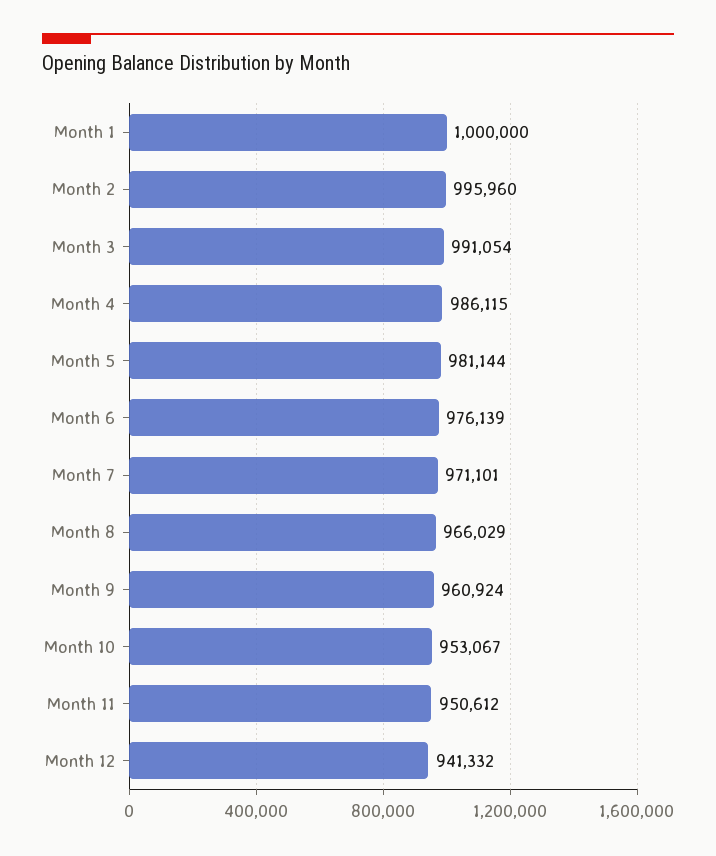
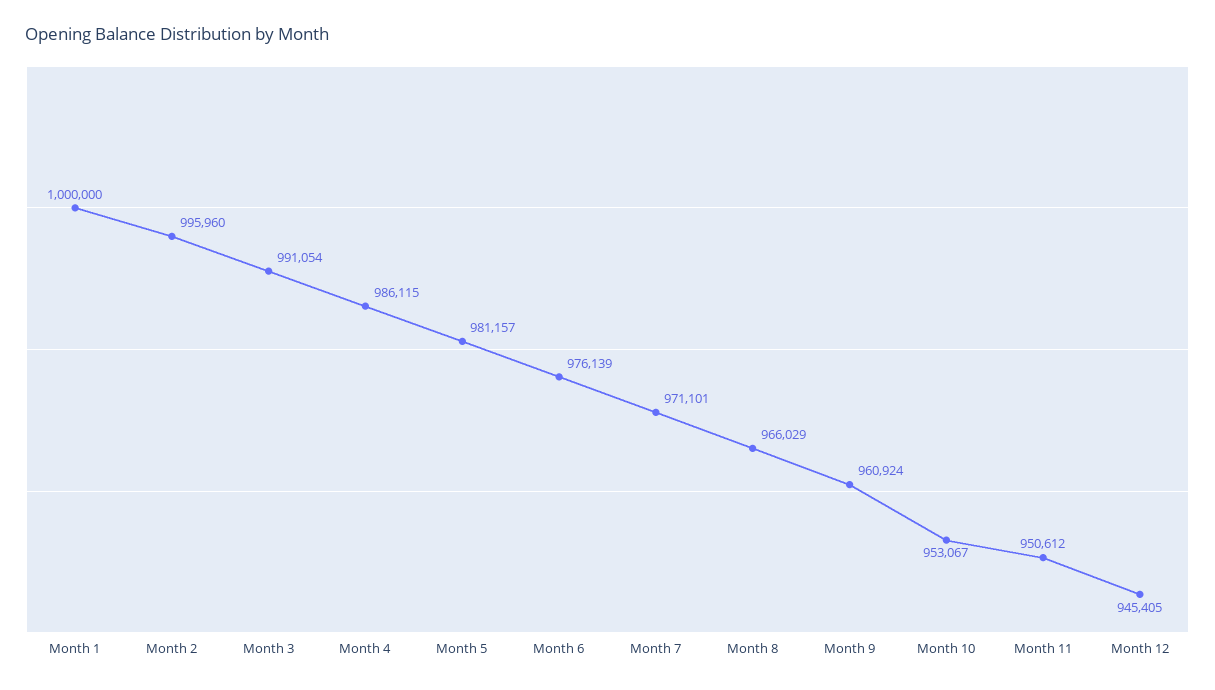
  {
    "Month 1": 1000000,
    "Month 2": 995960,
    "Month 3": 991054,
    "Month 4": 986115,
-   "Month 5": 981144,
+   "Month 5": 981157,
    "Month 6": 976139,
    "Month 7": 971101,
    "Month 8": 966029,
    "Month 9": 960924,
    "Month 10": 953067,
    "Month 11": 950612,
-   "Month 12": 941332
+   "Month 12": 945405
  }

